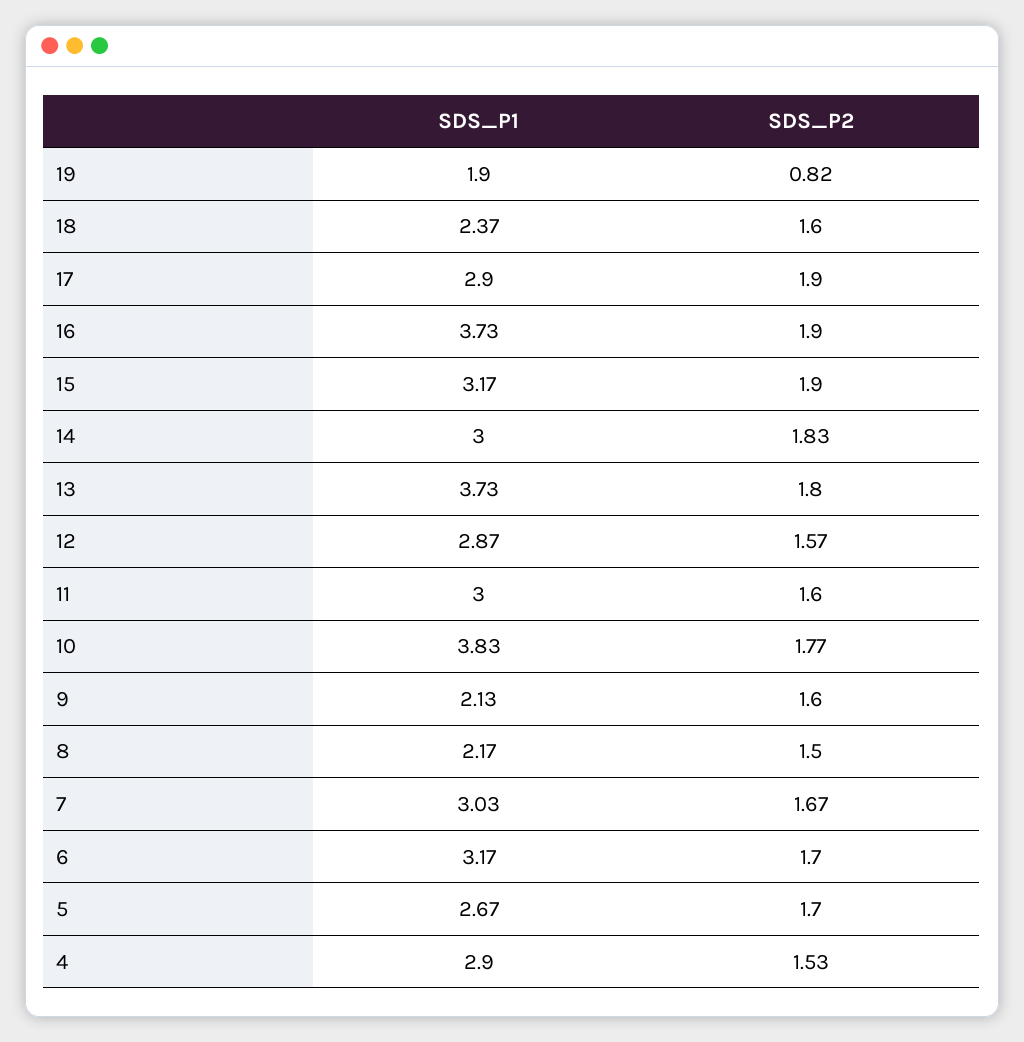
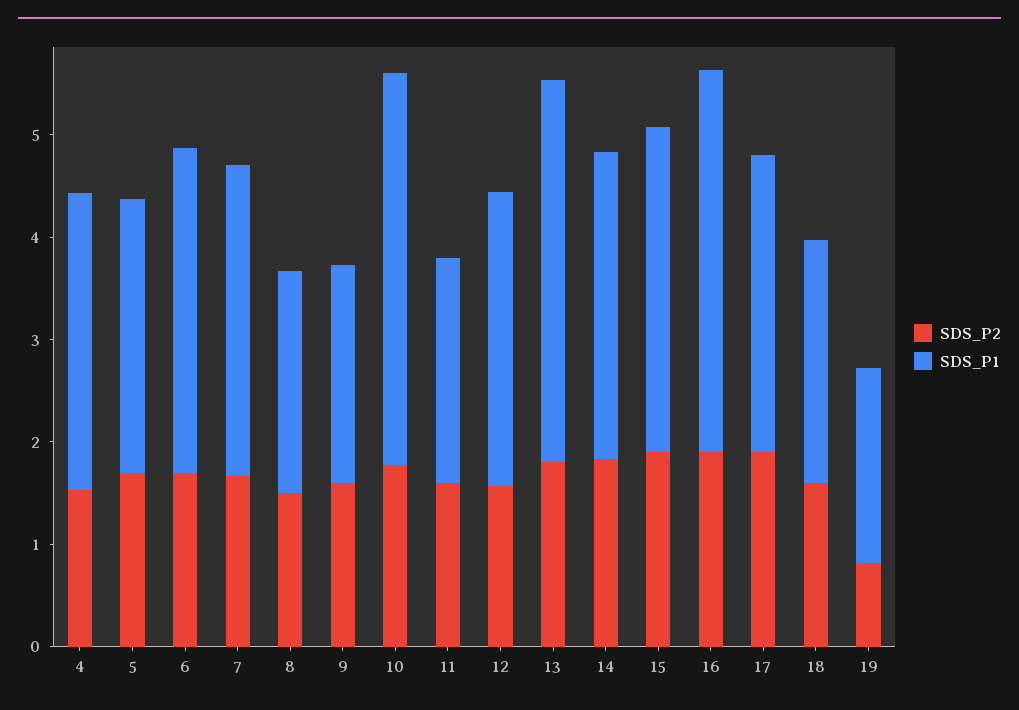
  {
    "SDS_P1": {
      "19": 1.9,
      "18": 2.37,
      "17": 2.9,
      "16": 3.73,
      "15": 3.17,
      "14": 3,
      "13": 3.73,
      "12": 2.87,
-     "11": 3,
+     "11": 2.2,
      "10": 3.83,
      "9": 2.13,
      "8": 2.17,
      "7": 3.03,
      "6": 3.17,
      "5": 2.67,
      "4": 2.9
    },
    "SDS_P2": {
      "19": 0.82,
      "18": 1.6,
      "17": 1.9,
      "16": 1.9,
      "15": 1.9,
      "14": 1.83,
      "13": 1.8,
      "12": 1.57,
      "11": 1.6,
      "10": 1.77,
      "9": 1.6,
      "8": 1.5,
      "7": 1.67,
      "6": 1.7,
      "5": 1.7,
      "4": 1.53
    }
  }

